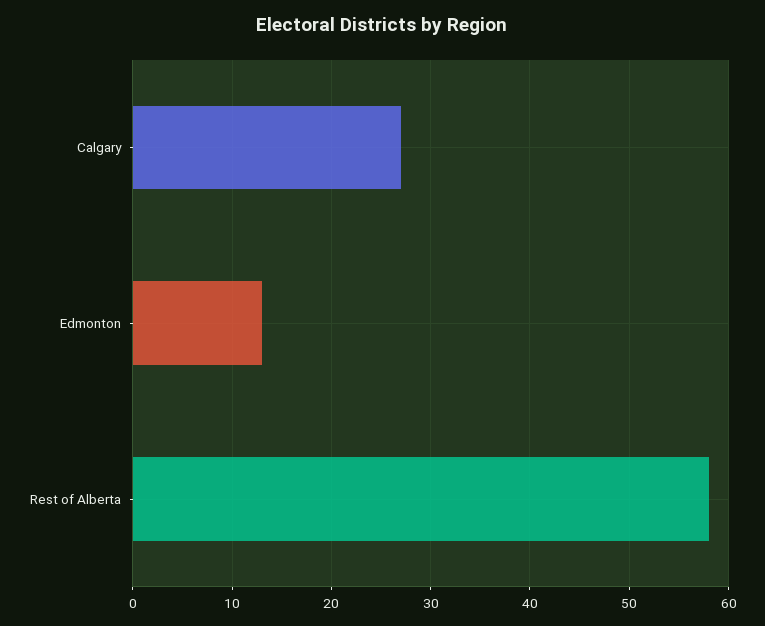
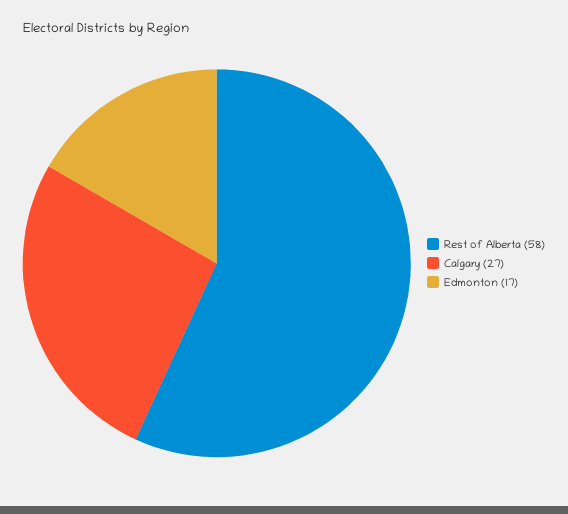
  {
    "Calgary": 27,
-   "Edmonton": 13,
+   "Edmonton": 17,
    "Rest of Alberta": 58
  }

